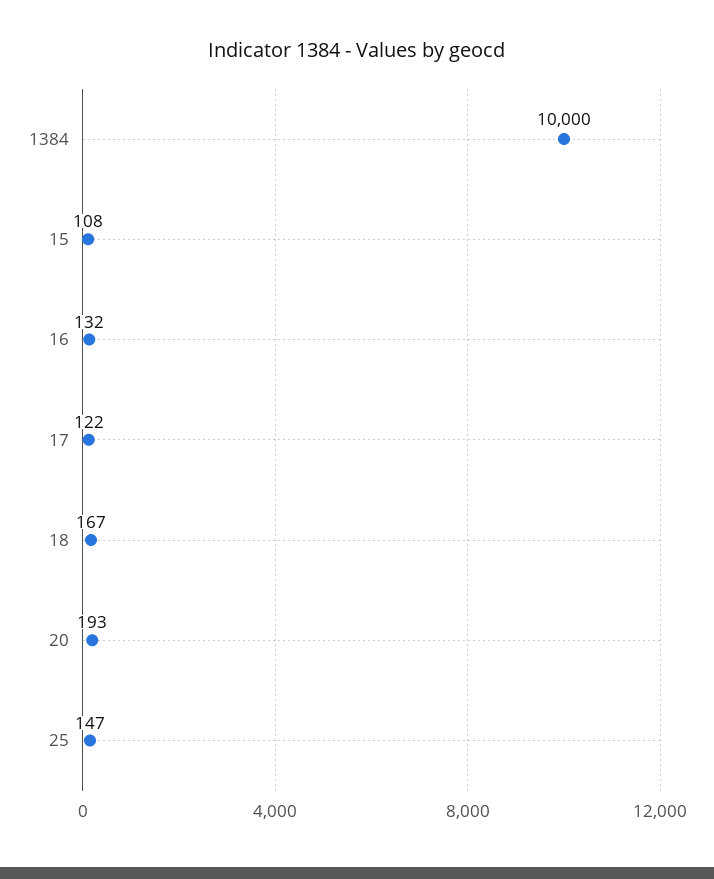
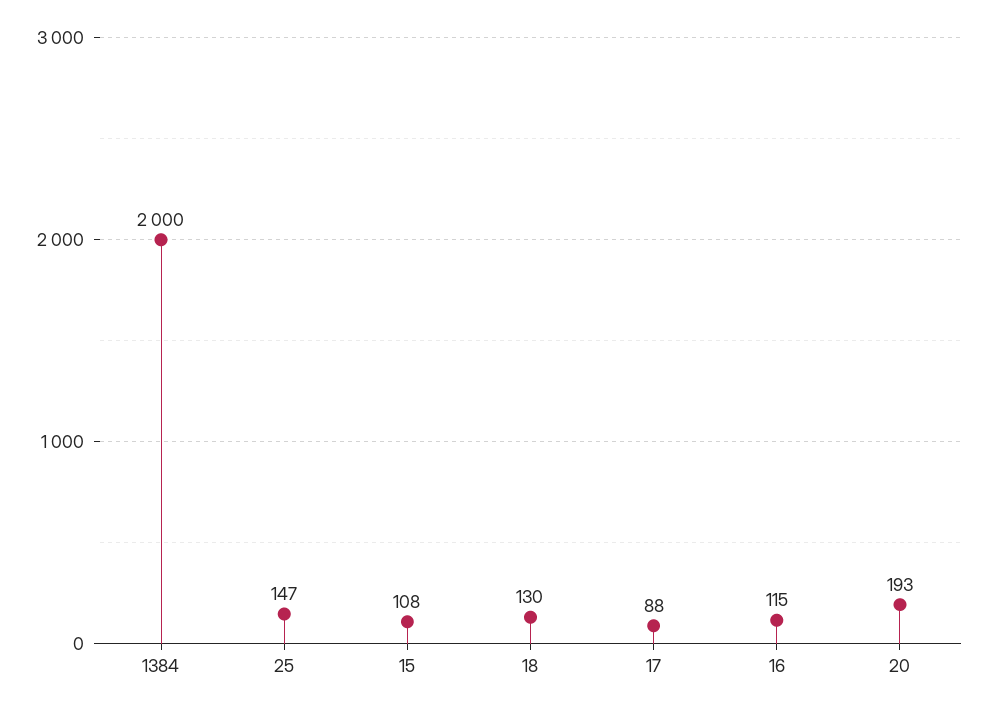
  {
-   "1384": 10000,
+   "1384": 2000,
    "15": 108,
-   "16": 132,
+   "16": 115,
-   "17": 122,
+   "17": 88,
-   "18": 167,
+   "18": 130,
    "20": 193,
    "25": 147
  }

